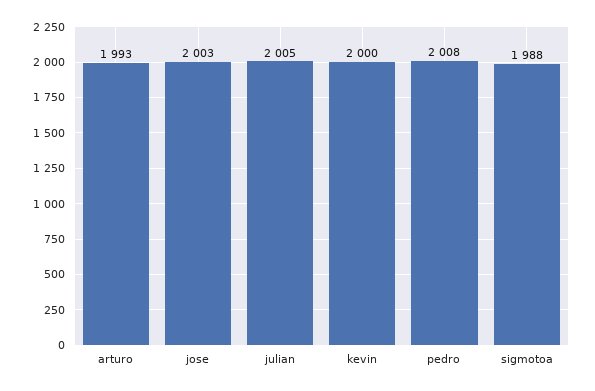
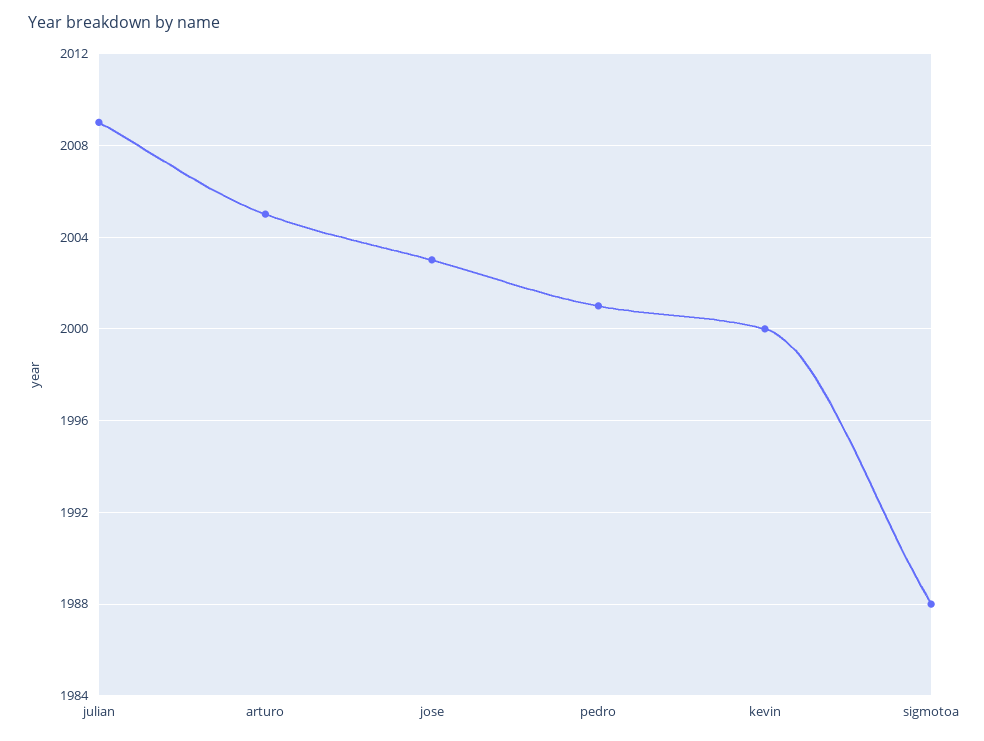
  {
-   "arturo": 1993,
+   "arturo": 2005,
    "jose": 2003,
-   "julian": 2005,
+   "julian": 2009,
    "kevin": 2000,
-   "pedro": 2008,
+   "pedro": 2001,
    "sigmotoa": 1988
  }

